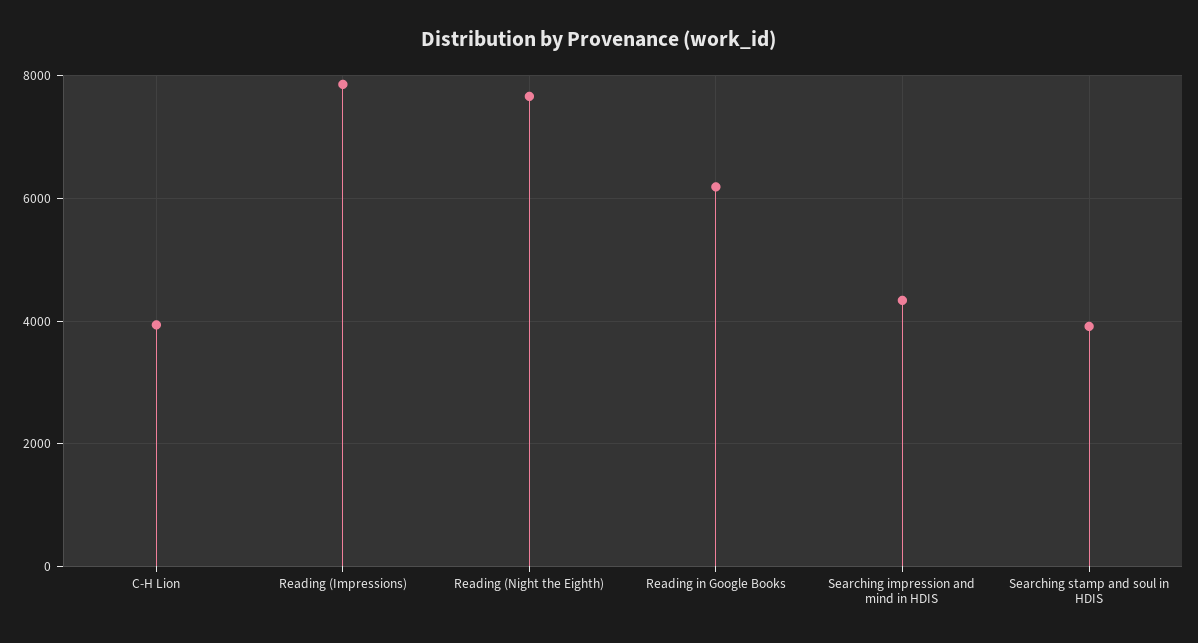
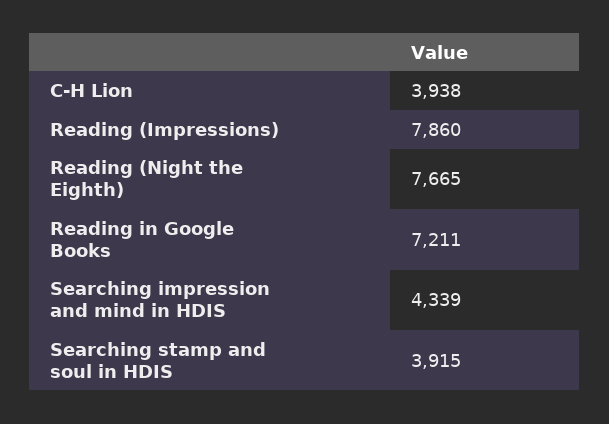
  {
    "C-H Lion": 3938,
    "Reading (Impressions)": 7860,
    "Reading (Night the Eighth)": 7665,
-   "Reading in Google Books": 6200,
+   "Reading in Google Books": 7211,
    "Searching impression and mind in HDIS": 4339,
    "Searching stamp and soul in HDIS": 3915
  }

